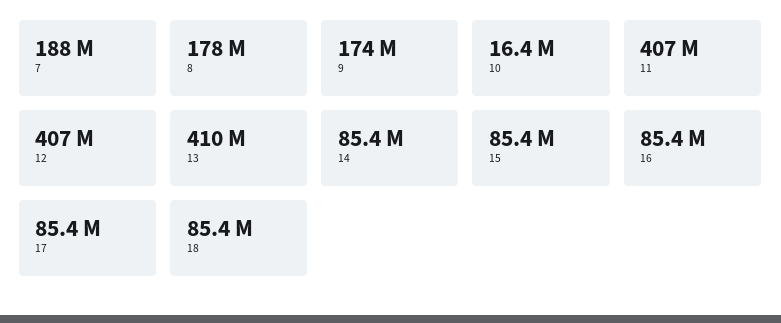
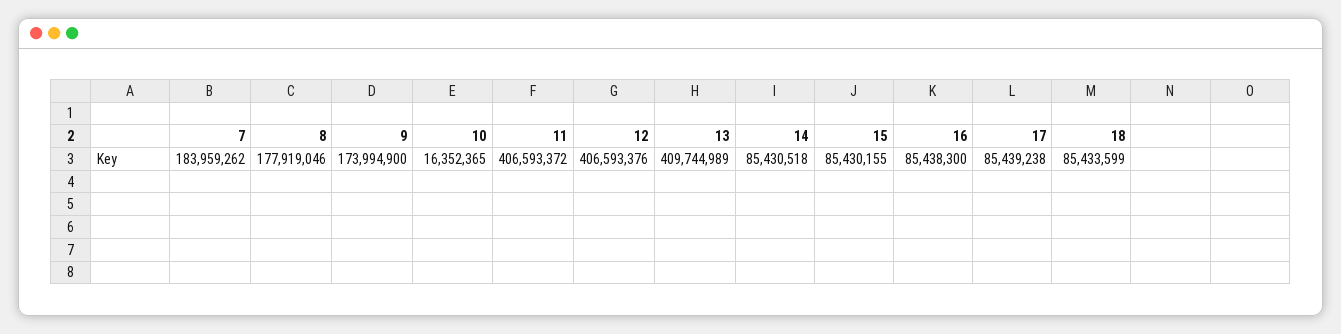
  {
-   "7": 188000000,
+   "7": 183959262,
    "8": 177919046,
    "9": 173994900,
    "10": 16352365,
    "11": 406593372,
    "12": 406593376,
    "13": 409744989,
    "14": 85430518,
    "15": 85430155,
    "16": 85438300,
    "17": 85439238,
    "18": 85433599
  }

